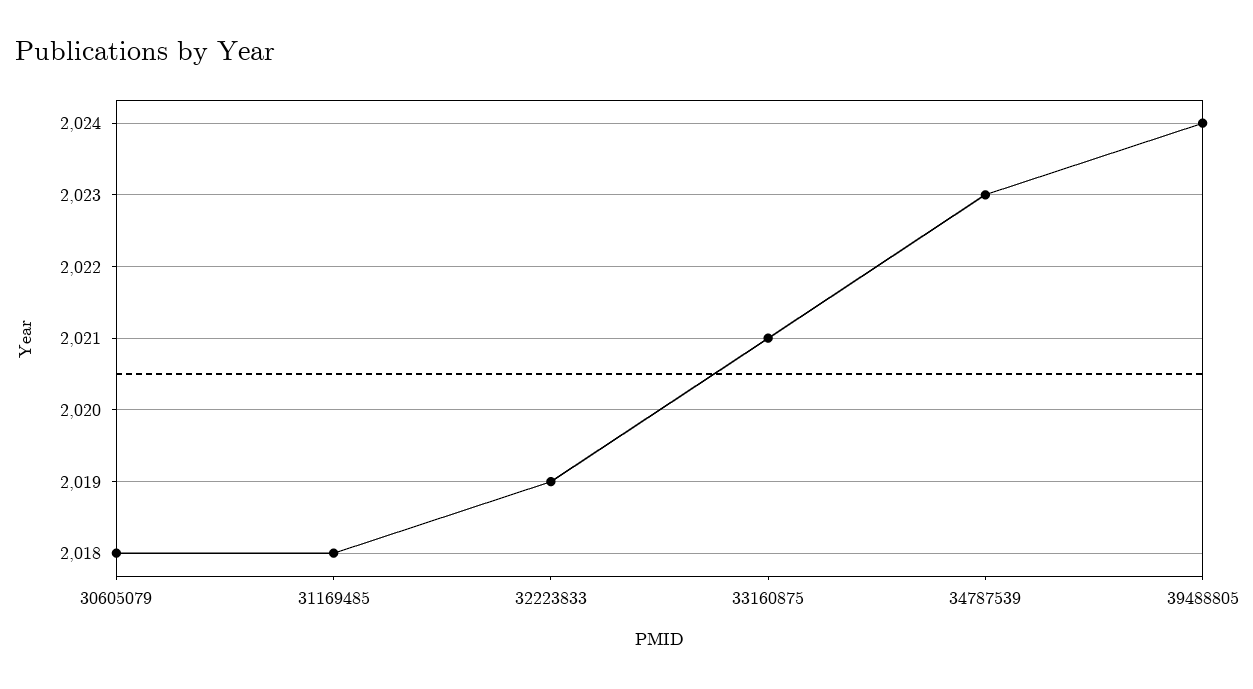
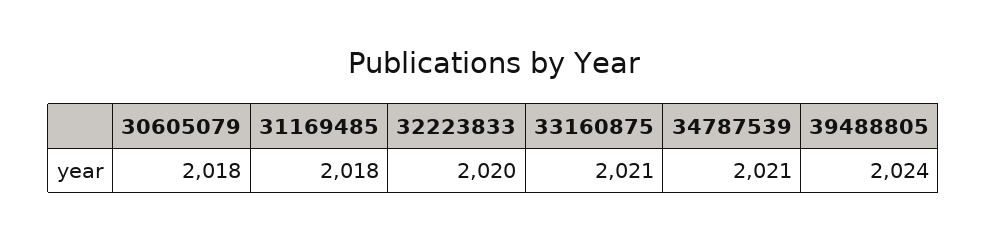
  {
    "30605079": 2018,
    "31169485": 2018,
-   "32223833": 2019,
+   "32223833": 2020,
    "33160875": 2021,
-   "34787539": 2023,
+   "34787539": 2021,
    "39488805": 2024
  }

